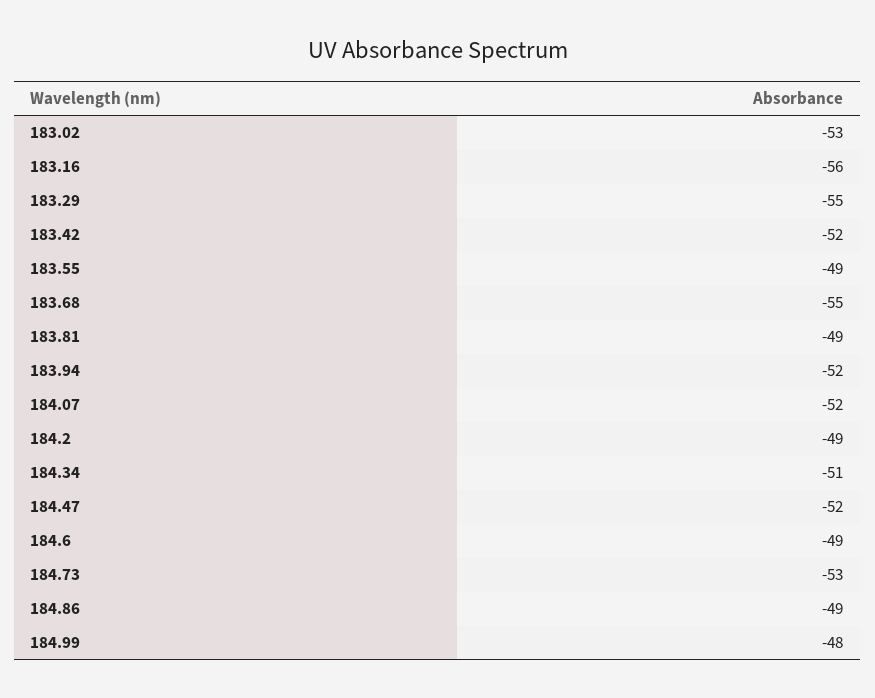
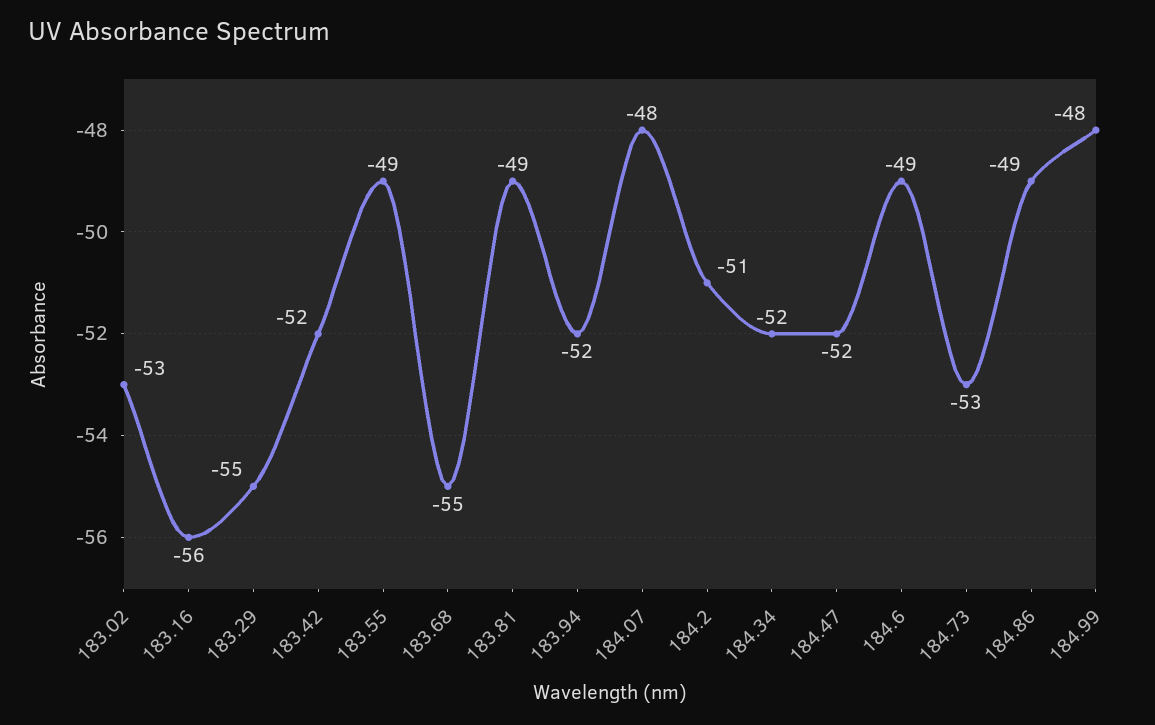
  {
    "183.02": -53,
    "183.16": -56,
    "183.29": -55,
    "183.42": -52,
    "183.55": -49,
    "183.68": -55,
    "183.81": -49,
    "183.94": -52,
-   "184.07": -52,
+   "184.07": -48,
-   "184.2": -49,
+   "184.2": -51,
-   "184.34": -51,
+   "184.34": -52,
    "184.47": -52,
    "184.6": -49,
    "184.73": -53,
    "184.86": -49,
    "184.99": -48
  }

